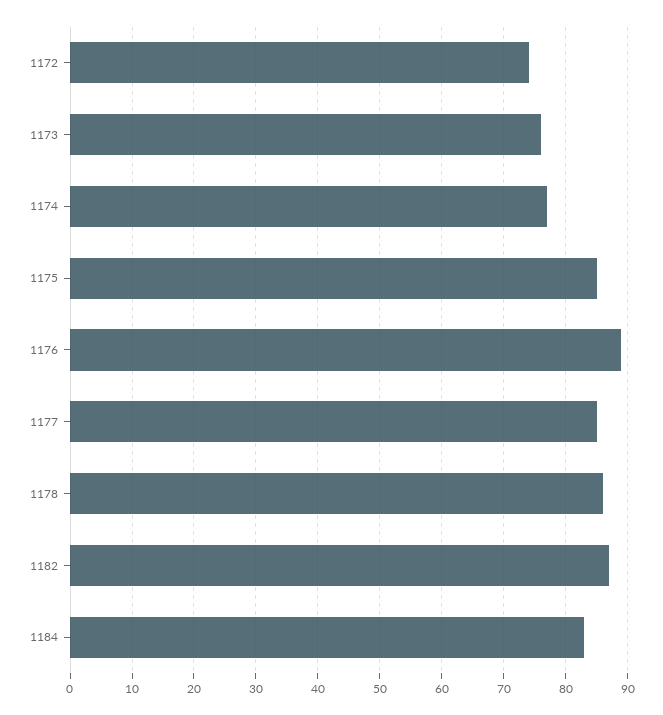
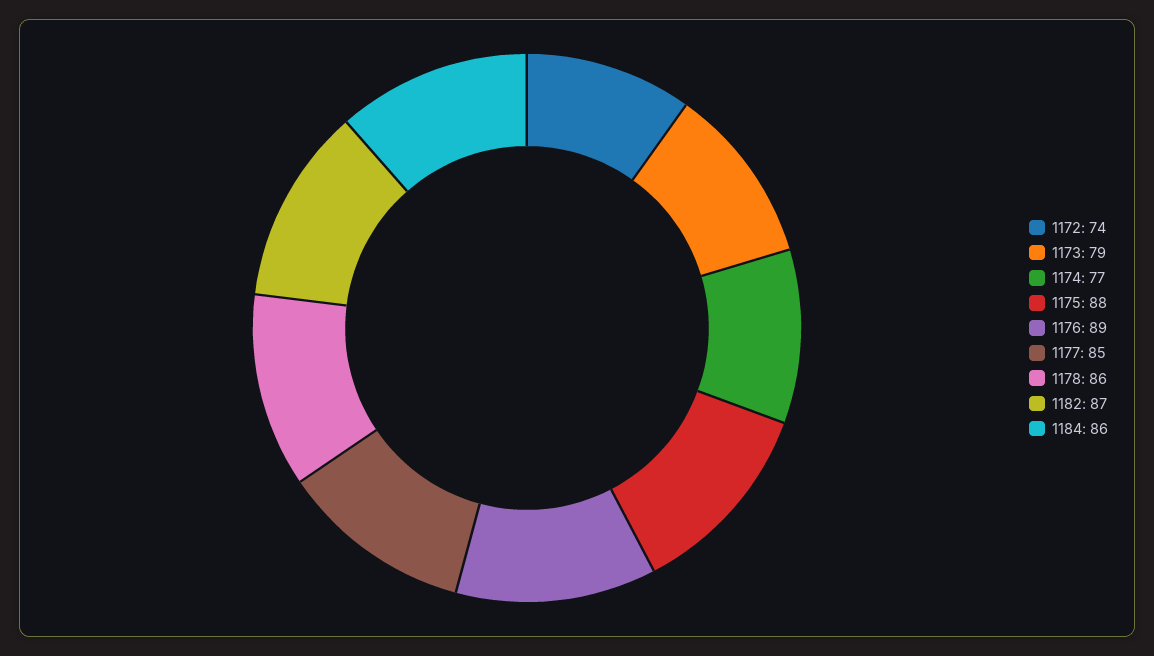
  {
    "1172": 74,
-   "1173": 76,
+   "1173": 79,
    "1174": 77,
-   "1175": 85,
+   "1175": 88,
    "1176": 89,
    "1177": 85,
    "1178": 86,
    "1182": 87,
-   "1184": 83
+   "1184": 86
  }

